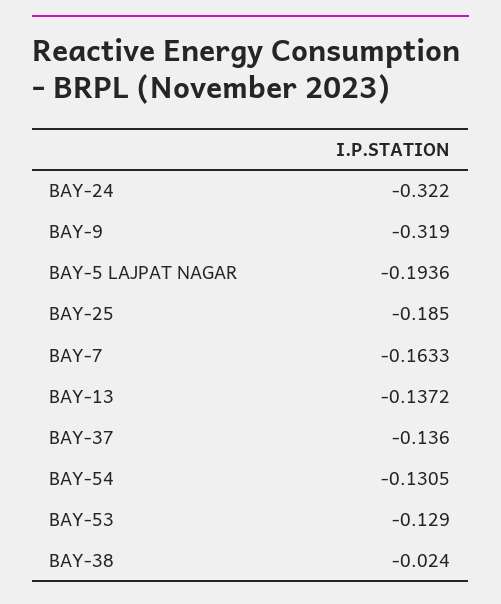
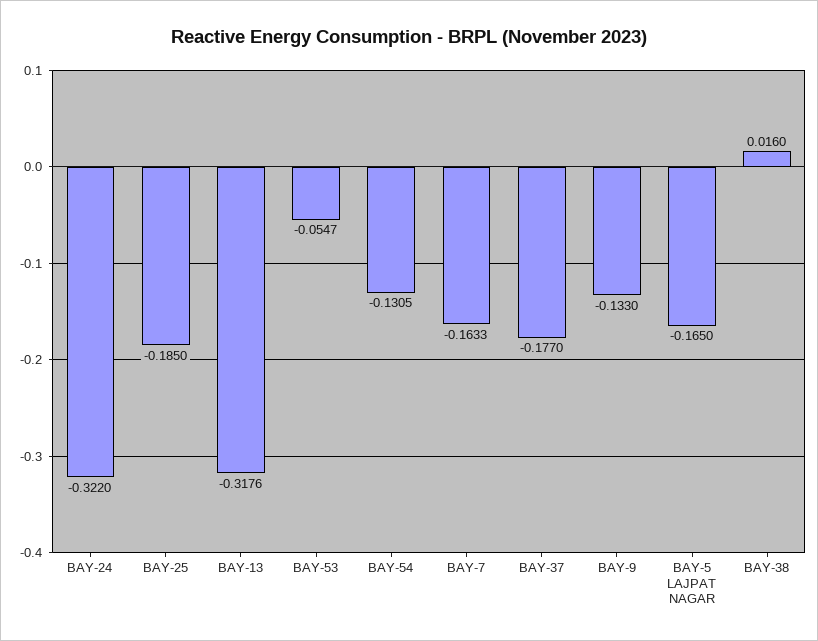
  {
    "BAY-24": -0.322,
-   "BAY-9": -0.319,
+   "BAY-9": -0.133,
-   "BAY-5 LAJPAT NAGAR": -0.1936,
+   "BAY-5 LAJPAT NAGAR": -0.165,
    "BAY-25": -0.185,
    "BAY-7": -0.1633,
-   "BAY-13": -0.1372,
+   "BAY-13": -0.3176,
-   "BAY-37": -0.136,
+   "BAY-37": -0.177,
    "BAY-54": -0.1305,
-   "BAY-53": -0.129,
+   "BAY-53": -0.0547,
-   "BAY-38": -0.024
+   "BAY-38": 0.016
  }

